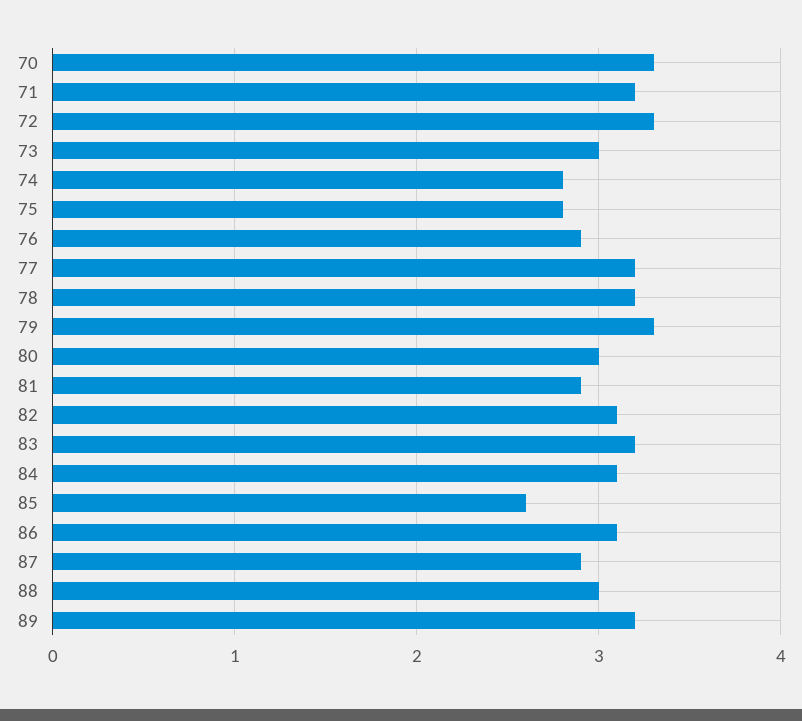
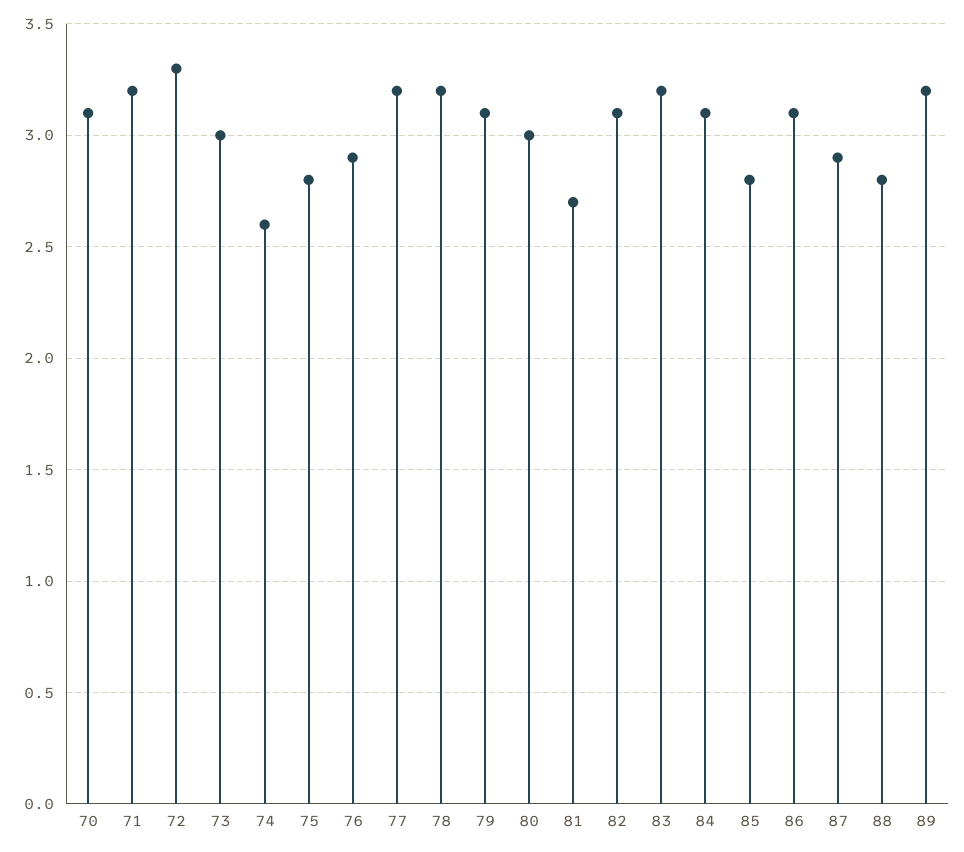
  {
-   "70": 3.3,
+   "70": 3.1,
    "71": 3.2,
    "72": 3.3,
    "73": 3,
-   "74": 2.8,
+   "74": 2.6,
    "75": 2.8,
    "76": 2.9,
    "77": 3.2,
    "78": 3.2,
-   "79": 3.3,
+   "79": 3.1,
    "80": 3,
-   "81": 2.9,
+   "81": 2.7,
    "82": 3.1,
    "83": 3.2,
    "84": 3.1,
-   "85": 2.6,
+   "85": 2.8,
    "86": 3.1,
    "87": 2.9,
-   "88": 3,
+   "88": 2.8,
    "89": 3.2
  }

